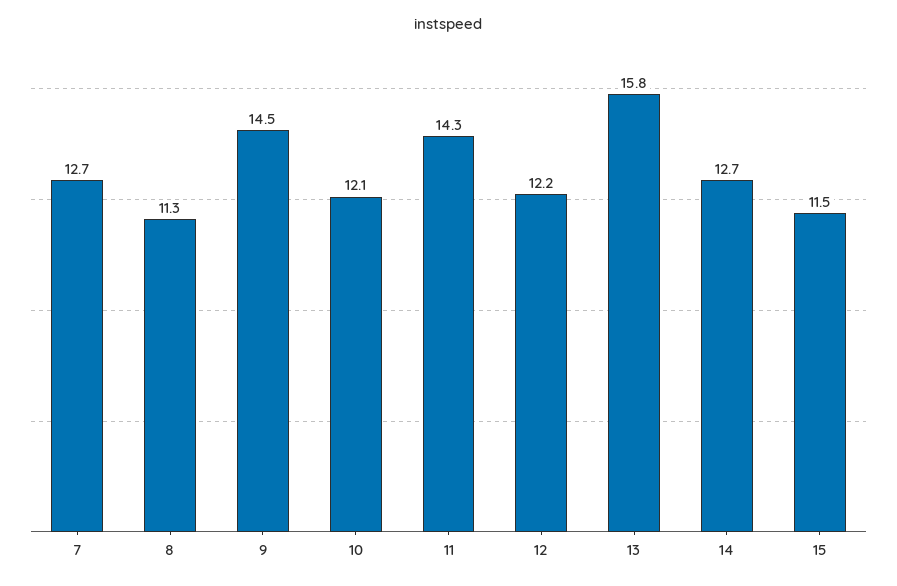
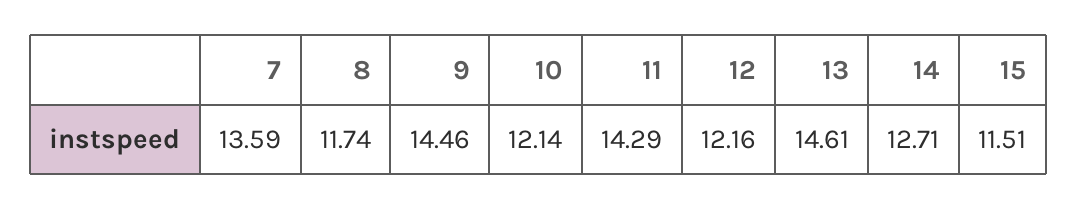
  {
-   "7": 12.7,
+   "7": 13.59,
-   "8": 11.3,
+   "8": 11.74,
    "9": 14.46,
    "10": 12.14,
    "11": 14.29,
    "12": 12.16,
-   "13": 15.8,
+   "13": 14.61,
    "14": 12.71,
    "15": 11.51
  }

